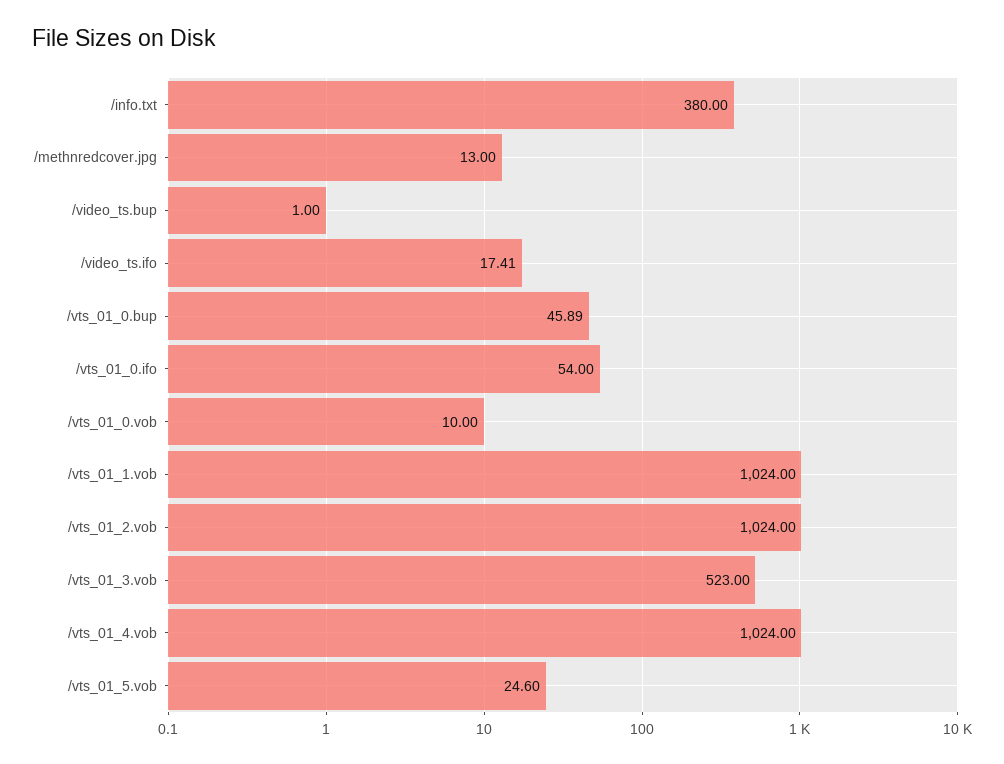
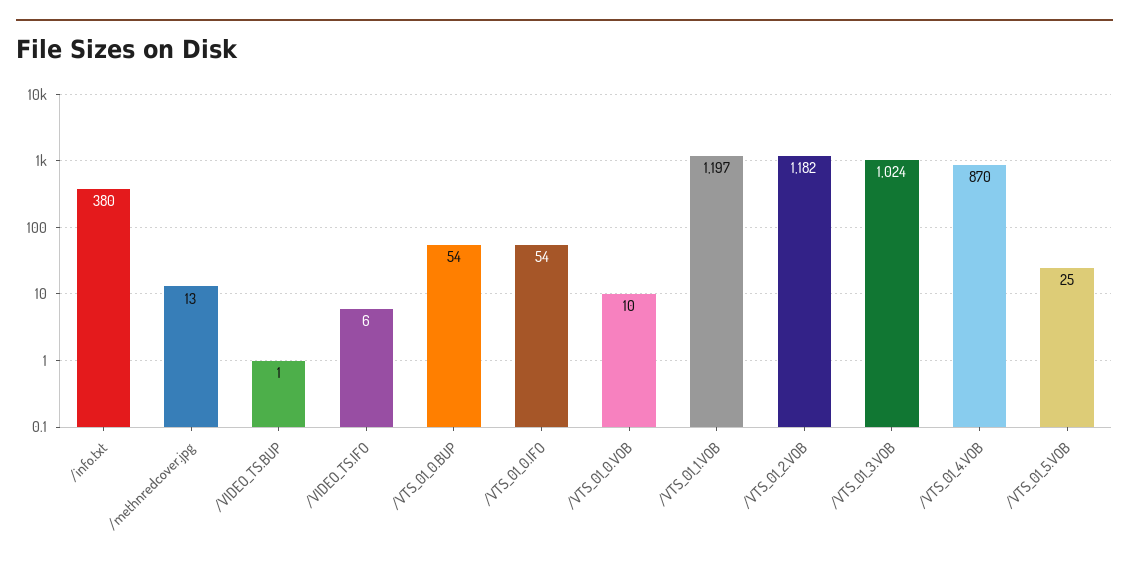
  {
    "/info.txt": 380,
    "/methnredcover.jpg": 13,
    "/video_ts.bup": 1,
-   "/video_ts.ifo": 17.41,
+   "/video_ts.ifo": 6,
-   "/vts_01_0.bup": 45.89,
+   "/vts_01_0.bup": 54,
    "/vts_01_0.ifo": 54,
    "/vts_01_0.vob": 10,
-   "/vts_01_1.vob": 1024,
+   "/vts_01_1.vob": 1197,
-   "/vts_01_2.vob": 1024,
+   "/vts_01_2.vob": 1182,
-   "/vts_01_3.vob": 523,
+   "/vts_01_3.vob": 1024,
-   "/vts_01_4.vob": 1024,
+   "/vts_01_4.vob": 870,
    "/vts_01_5.vob": 24.6
  }

